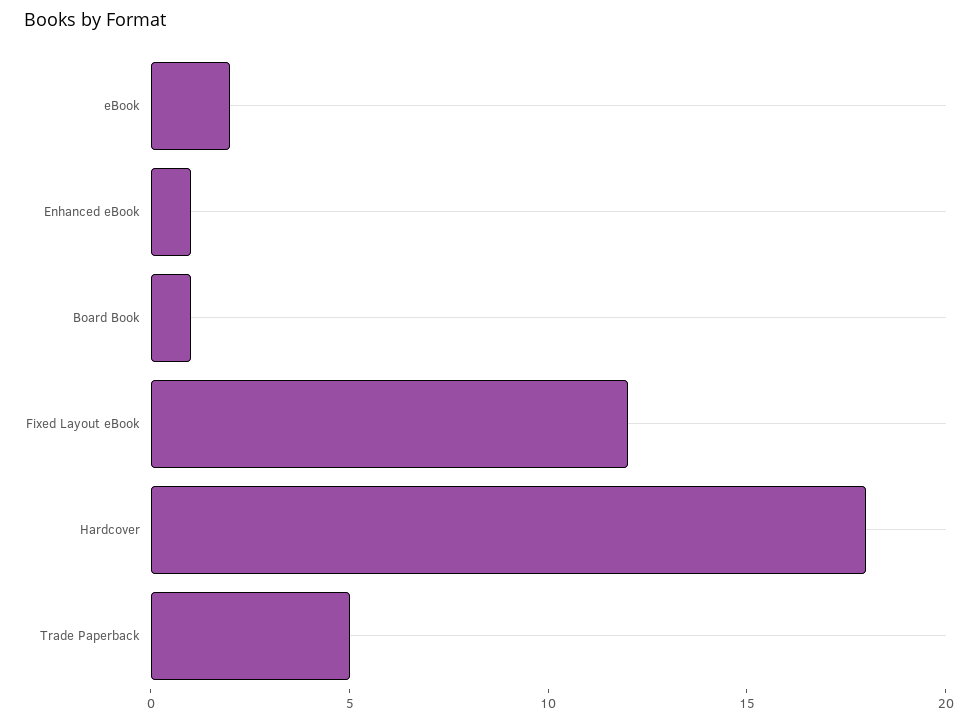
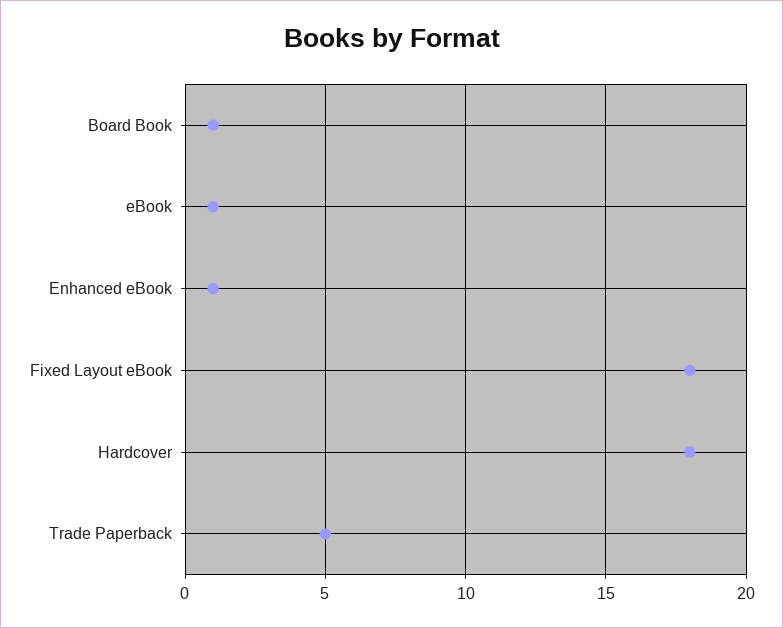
  {
-   "eBook": 2,
+   "eBook": 1,
    "Enhanced eBook": 1,
    "Board Book": 1,
-   "Fixed Layout eBook": 12,
+   "Fixed Layout eBook": 18,
    "Hardcover": 18,
    "Trade Paperback": 5
  }

